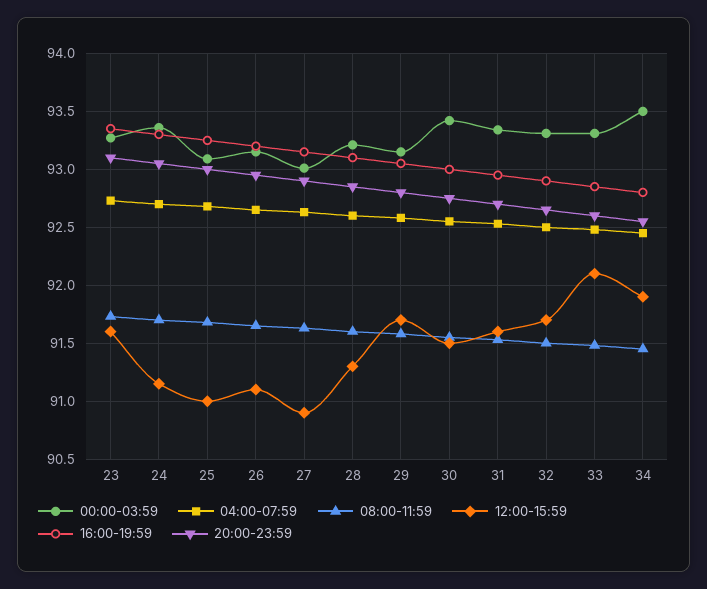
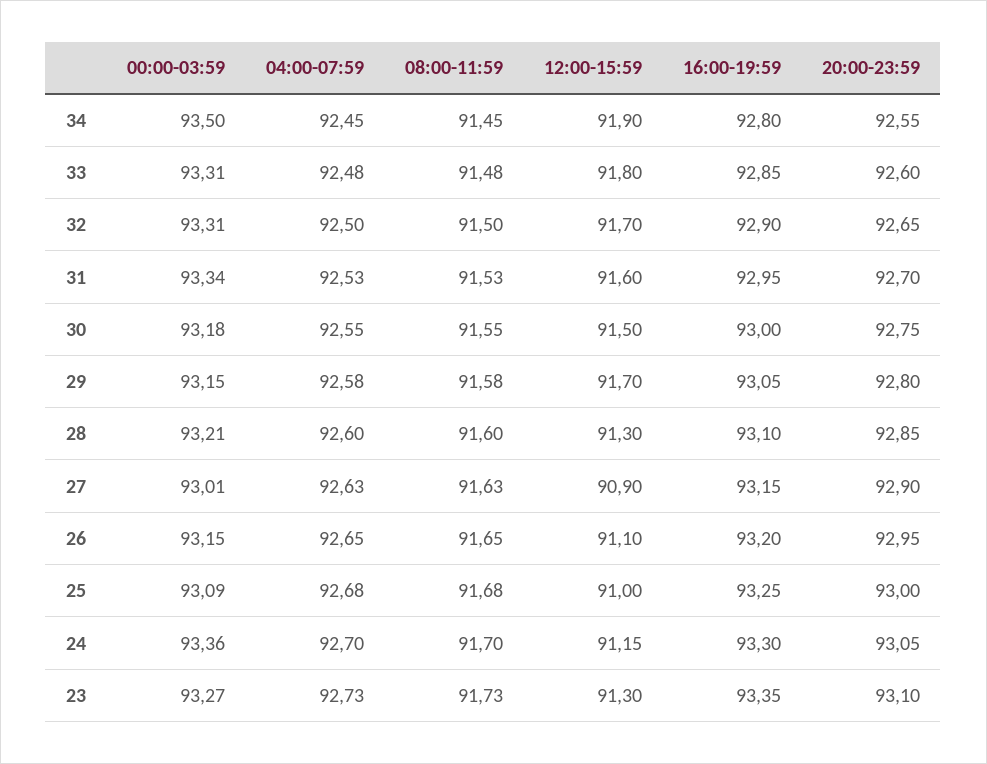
  {
    "00:00-03:59": {
      "23": 93.27,
      "24": 93.36,
      "25": 93.09,
      "26": 93.15,
      "27": 93.01,
      "28": 93.21,
      "29": 93.15,
-     "30": 93.4,
+     "30": 93.18,
      "31": 93.34,
      "32": 93.31,
      "33": 93.31,
      "34": 93.5
    },
    "04:00-07:59": {
      "23": 92.73,
      "24": 92.7,
      "25": 92.68,
      "26": 92.65,
      "27": 92.63,
      "28": 92.6,
      "29": 92.58,
      "30": 92.55,
      "31": 92.53,
      "32": 92.5,
      "33": 92.48,
      "34": 92.45
    },
    "08:00-11:59": {
      "23": 91.73,
      "24": 91.7,
      "25": 91.68,
      "26": 91.65,
      "27": 91.63,
      "28": 91.6,
      "29": 91.58,
      "30": 91.55,
      "31": 91.53,
      "32": 91.5,
      "33": 91.48,
      "34": 91.45
    },
    "12:00-15:59": {
-     "23": 91.6,
+     "23": 91.3,
      "24": 91.15,
      "25": 91,
      "26": 91.1,
      "27": 90.9,
      "28": 91.3,
      "29": 91.7,
      "30": 91.5,
      "31": 91.6,
      "32": 91.7,
-     "33": 92.1,
+     "33": 91.8,
      "34": 91.9
    },
    "16:00-19:59": {
      "23": 93.35,
      "24": 93.3,
      "25": 93.25,
      "26": 93.2,
      "27": 93.15,
      "28": 93.1,
      "29": 93.05,
      "30": 93,
      "31": 92.95,
      "32": 92.9,
      "33": 92.85,
      "34": 92.8
    },
    "20:00-23:59": {
      "23": 93.1,
      "24": 93.05,
      "25": 93,
      "26": 92.95,
      "27": 92.9,
      "28": 92.85,
      "29": 92.8,
      "30": 92.75,
      "31": 92.7,
      "32": 92.65,
      "33": 92.6,
      "34": 92.55
    }
  }

